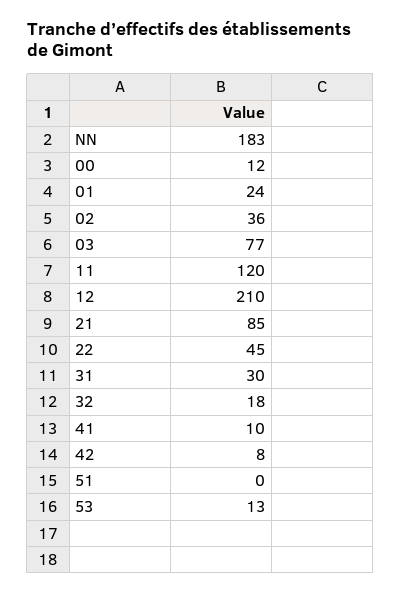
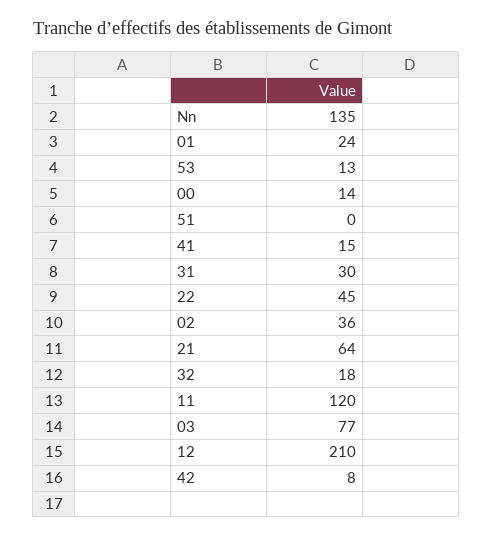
  {
-   "NN": 183,
+   "NN": 135,
-   "00": 12,
+   "00": 14,
    "01": 24,
    "02": 36,
    "03": 77,
    "11": 120,
    "12": 210,
-   "21": 85,
+   "21": 64,
    "22": 45,
    "31": 30,
    "32": 18,
-   "41": 10,
+   "41": 15,
    "42": 8,
    "51": 0,
    "53": 13
  }

